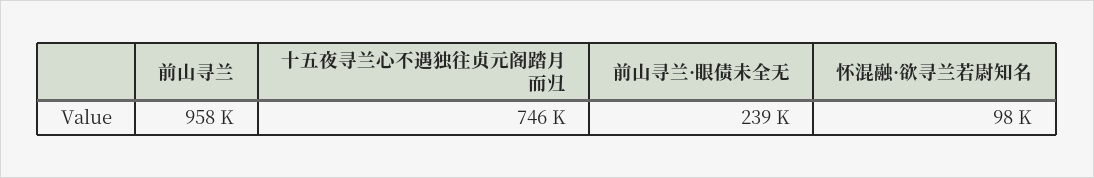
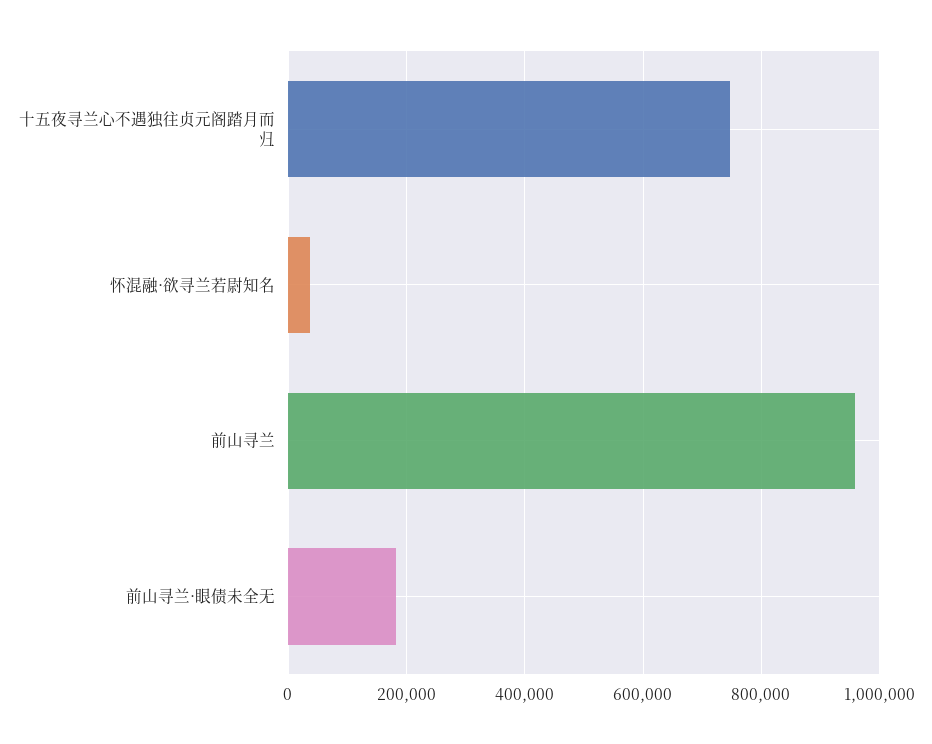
  {
    "前山寻兰": 958000,
    "十五夜寻兰心不遇独往贞元阁踏月而归": 746000,
-   "前山寻兰·眼债未全无": 239000,
+   "前山寻兰·眼债未全无": 180000,
-   "怀混融·欲寻兰若尉知名": 98000
+   "怀混融·欲寻兰若尉知名": 40000
  }

